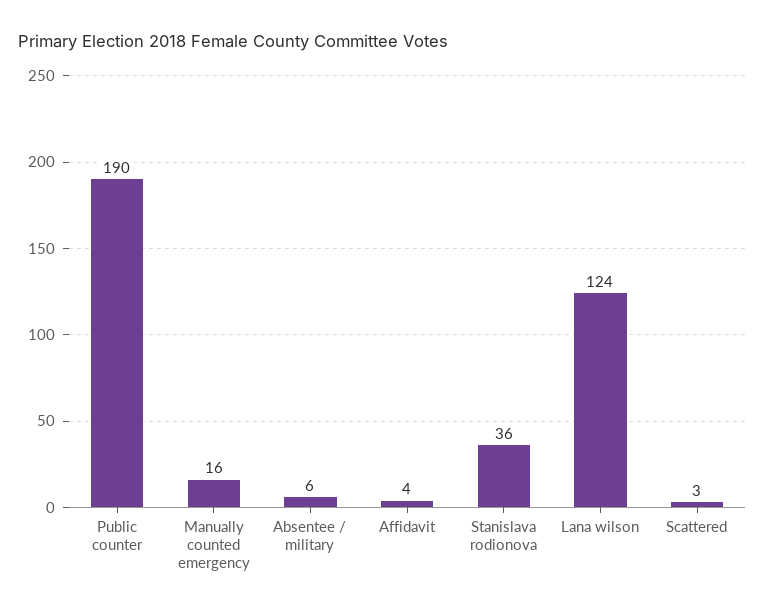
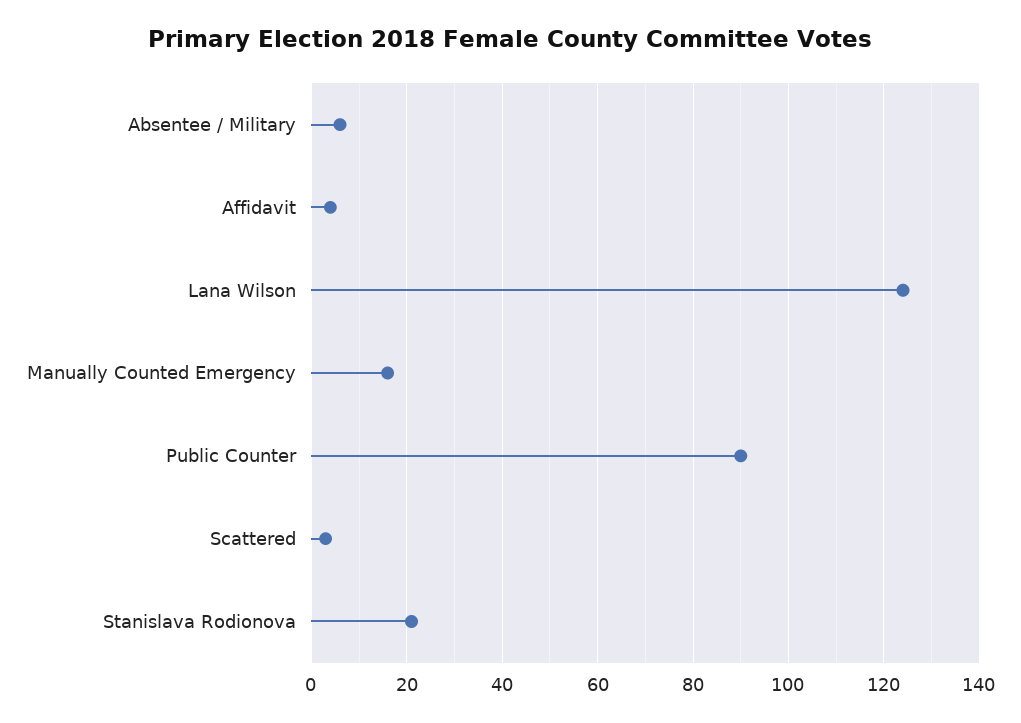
  {
-   "Public counter": 190,
+   "Public counter": 90,
    "Manually counted emergency": 16,
    "Absentee / military": 6,
    "Affidavit": 4,
-   "Stanislava rodionova": 36,
+   "Stanislava rodionova": 20,
    "Lana wilson": 124,
    "Scattered": 3
  }

